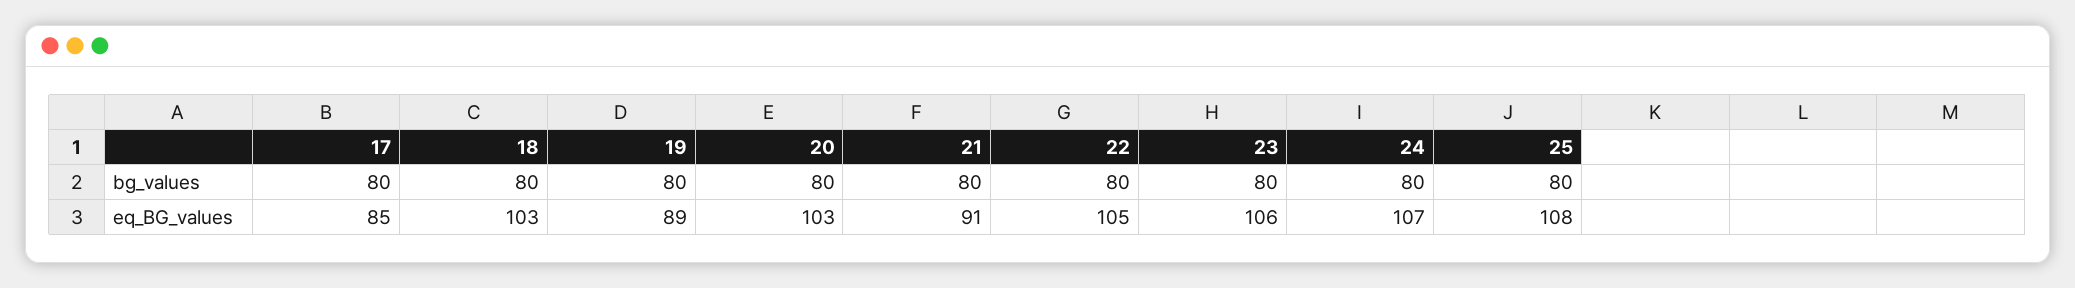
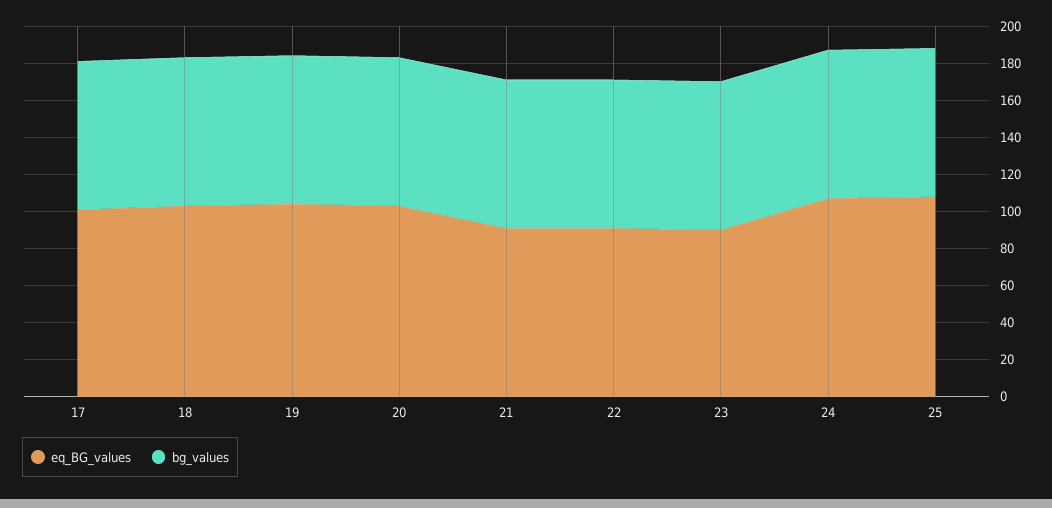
  {
    "bg_values": {
      "17": 80,
      "18": 80,
      "19": 80,
      "20": 80,
      "21": 80,
      "22": 80,
      "23": 80,
      "24": 80,
      "25": 80
    },
    "eq_BG_values": {
-     "17": 85,
+     "17": 100,
      "18": 103,
-     "19": 89,
+     "19": 105,
      "20": 103,
      "21": 91,
-     "22": 105,
+     "22": 90,
-     "23": 106,
+     "23": 90,
      "24": 107,
      "25": 108
    }
  }

